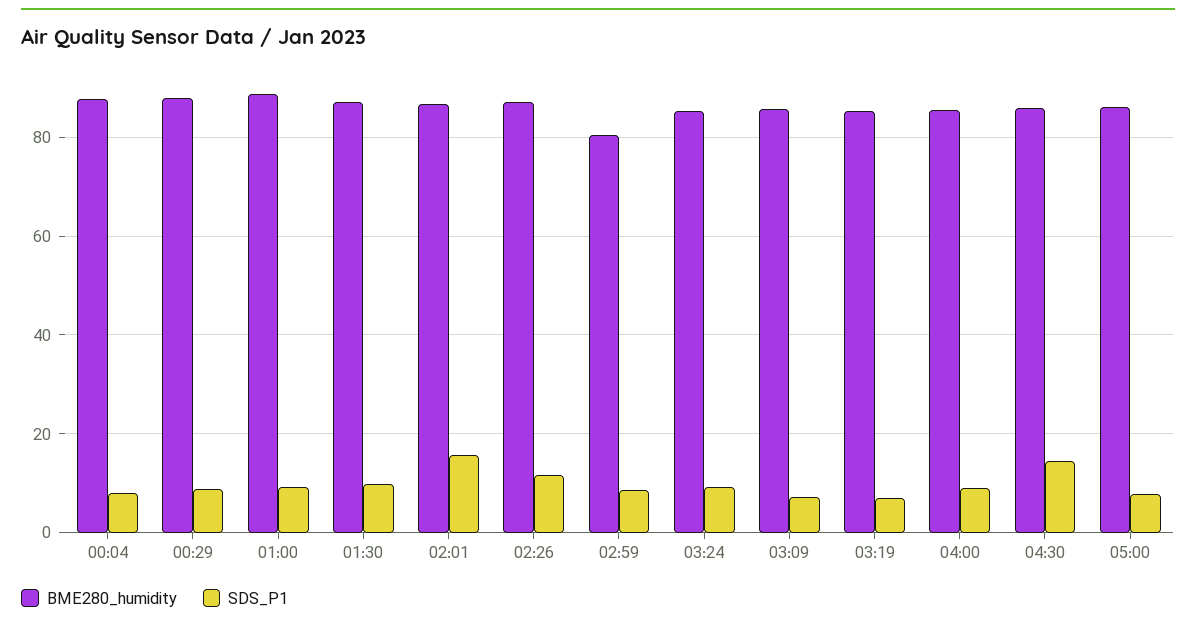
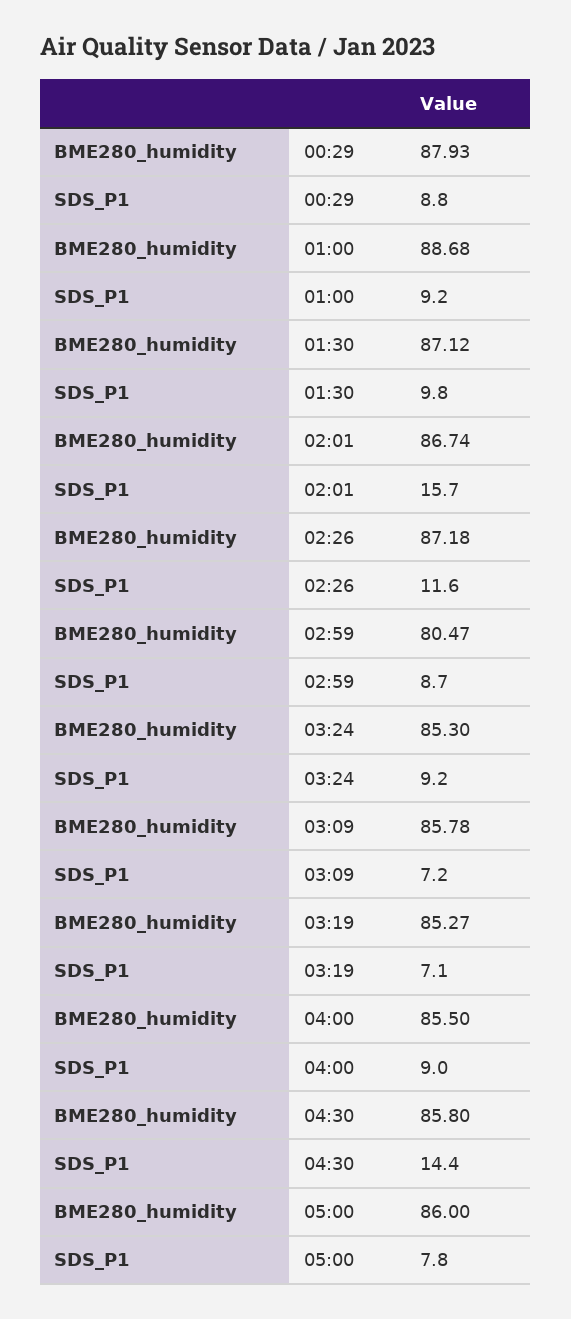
  {
    "BME280_humidity": {
-     "00:04": 88,
      "00:29": 87.93,
      "01:00": 88.68,
      "01:30": 87.12,
      "02:01": 86.74,
      "02:26": 87.18,
      "02:59": 80.47,
      "03:24": 85.3,
      "03:09": 85.78,
      "03:19": 85.27,
      "04:00": 85.5,
      "04:30": 85.8,
      "05:00": 86
    },
    "SDS_P1": {
-     "00:04": 8,
      "00:29": 8.8,
      "01:00": 9.2,
      "01:30": 9.8,
      "02:01": 15.7,
      "02:26": 11.6,
      "02:59": 8.7,
      "03:24": 9.2,
      "03:09": 7.2,
      "03:19": 7.1,
      "04:00": 9,
      "04:30": 14.4,
      "05:00": 7.8
    }
  }

